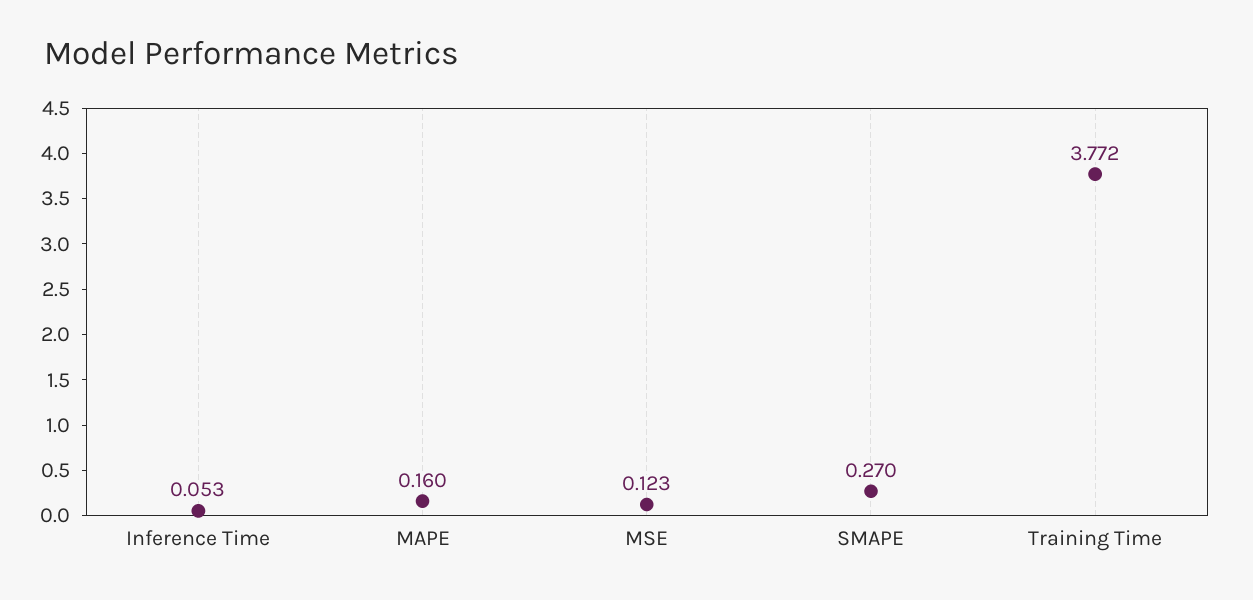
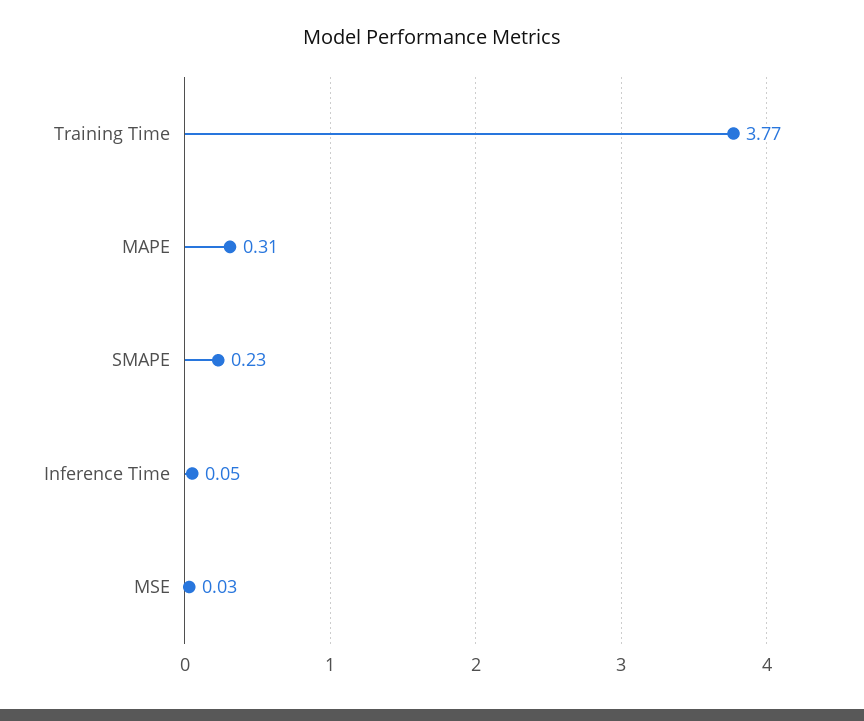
  {
    "Inference Time": 0.053,
-   "MAPE": 0.16,
+   "MAPE": 0.31,
-   "MSE": 0.123,
+   "MSE": 0.03,
-   "SMAPE": 0.27,
+   "SMAPE": 0.23,
    "Training Time": 3.772
  }

